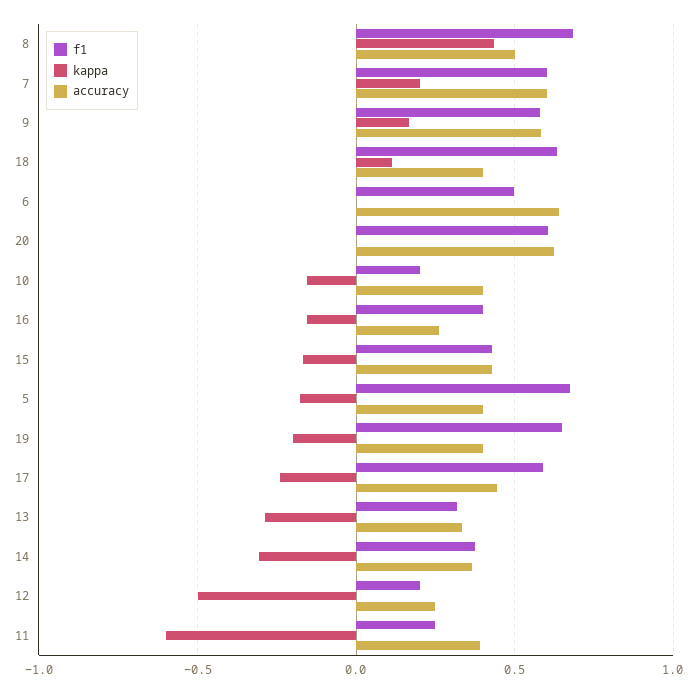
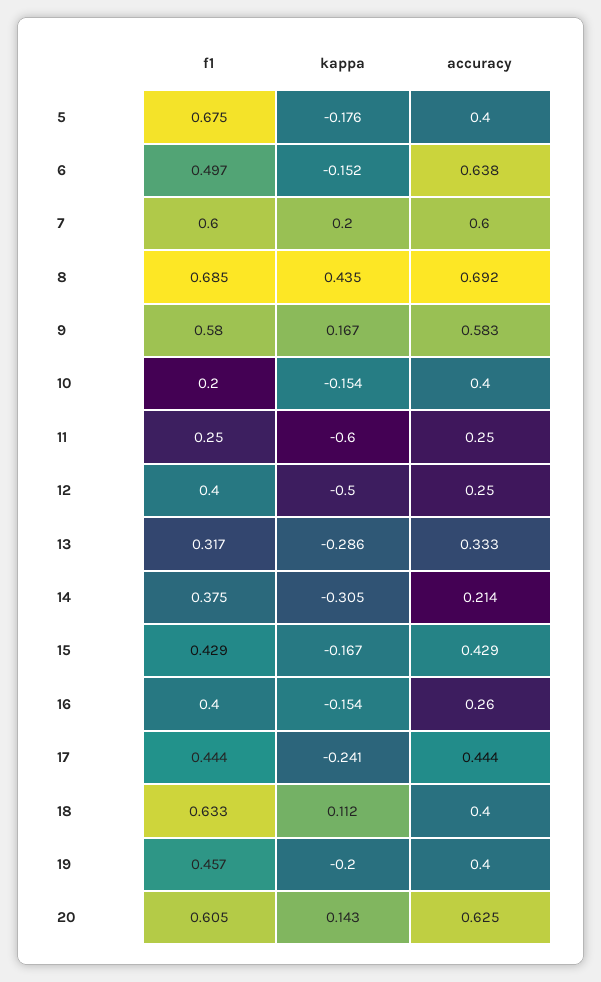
  {
    "f1": {
      "8": 0.685,
      "7": 0.6,
      "9": 0.58,
      "18": 0.633,
      "6": 0.497,
      "20": 0.605,
      "10": 0.2,
      "16": 0.4,
      "15": 0.429,
      "5": 0.675,
-     "19": 0.65,
+     "19": 0.457,
-     "17": 0.6,
+     "17": 0.444,
      "13": 0.317,
      "14": 0.375,
-     "12": 0.2,
+     "12": 0.4,
      "11": 0.25
    },
    "kappa": {
      "8": 0.435,
      "7": 0.2,
      "9": 0.167,
      "18": 0.112,
-     "6": 0,
+     "6": -0.152,
-     "20": 0,
+     "20": 0.143,
      "10": -0.154,
      "16": -0.154,
      "15": -0.167,
      "5": -0.176,
      "19": -0.2,
      "17": -0.241,
      "13": -0.286,
      "14": -0.305,
      "12": -0.5,
      "11": -0.6
    },
    "accuracy": {
-     "8": 0.5,
+     "8": 0.692,
      "7": 0.6,
      "9": 0.583,
      "18": 0.4,
      "6": 0.638,
      "20": 0.625,
      "10": 0.4,
      "16": 0.26,
      "15": 0.429,
      "5": 0.4,
      "19": 0.4,
      "17": 0.444,
      "13": 0.333,
-     "14": 0.35,
+     "14": 0.214,
      "12": 0.25,
-     "11": 0.4
+     "11": 0.25
    }
  }

